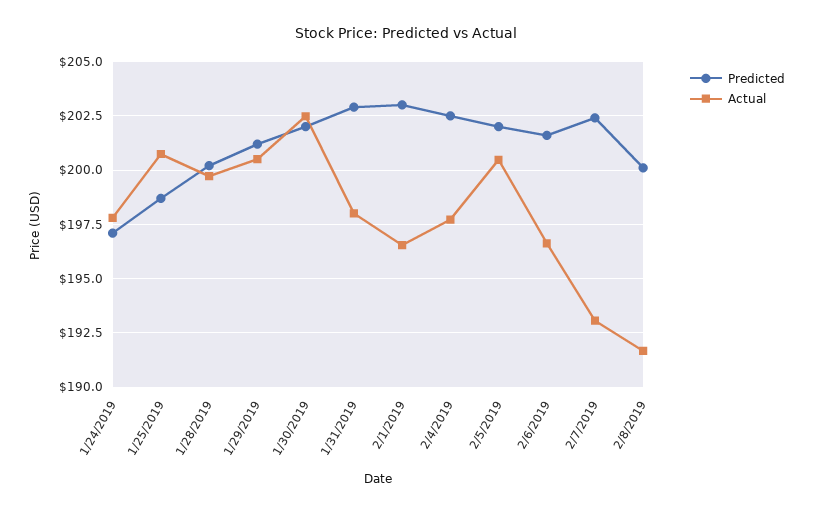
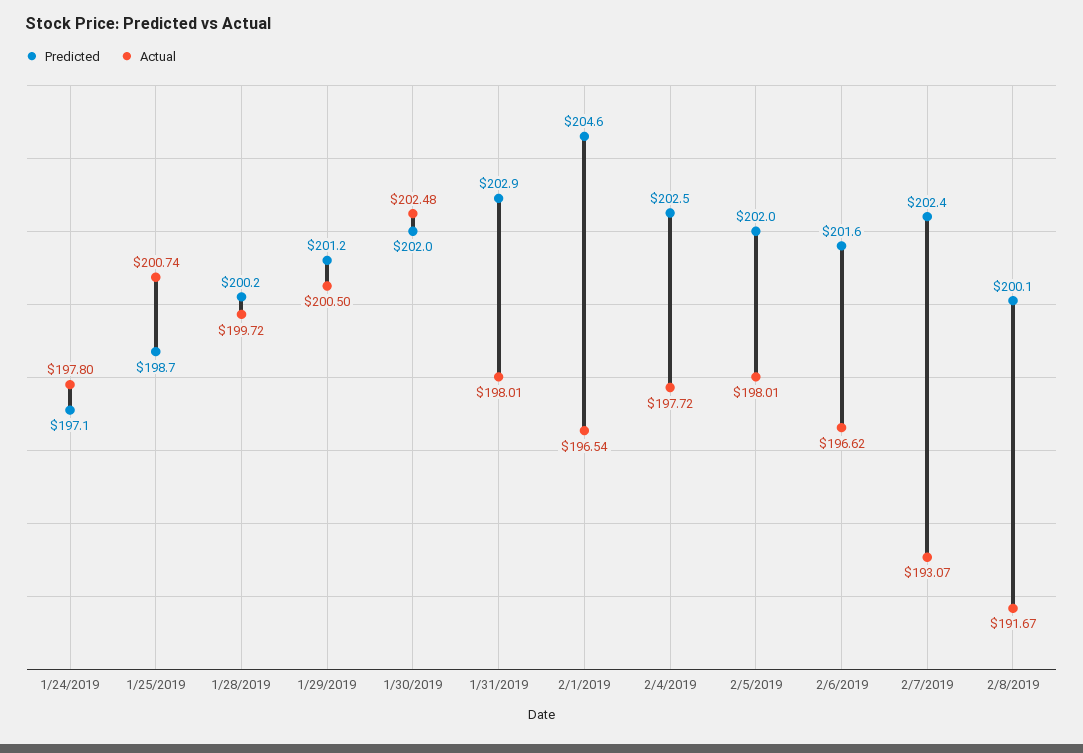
  {
    "Predicted": {
      "1/24/2019": 197.1,
      "1/25/2019": 198.7,
      "1/28/2019": 200.2,
      "1/29/2019": 201.2,
      "1/30/2019": 202,
      "1/31/2019": 202.9,
-     "2/1/2019": 203,
+     "2/1/2019": 204.6,
      "2/4/2019": 202.5,
      "2/5/2019": 202,
      "2/6/2019": 201.6,
      "2/7/2019": 202.4,
      "2/8/2019": 200.1
    },
    "Actual": {
      "1/24/2019": 197.8,
      "1/25/2019": 200.74,
      "1/28/2019": 199.72,
      "1/29/2019": 200.5,
      "1/30/2019": 202.48,
      "1/31/2019": 198.01,
      "2/1/2019": 196.54,
      "2/4/2019": 197.72,
-     "2/5/2019": 200.5,
+     "2/5/2019": 198.01,
      "2/6/2019": 196.62,
      "2/7/2019": 193.07,
      "2/8/2019": 191.67
    }
  }

